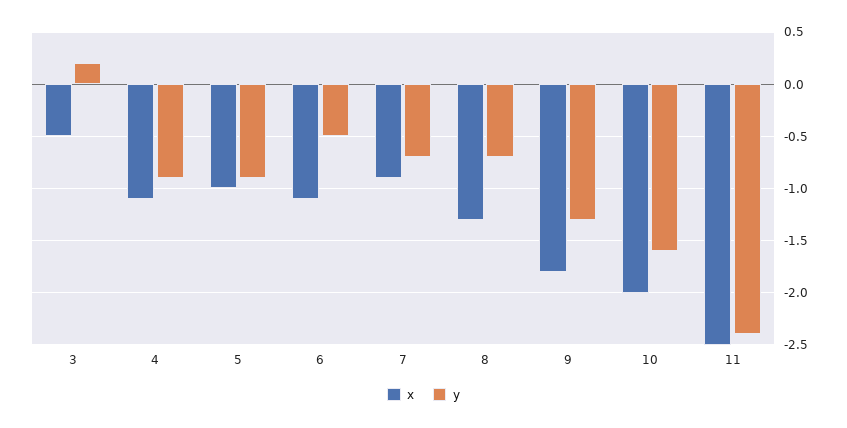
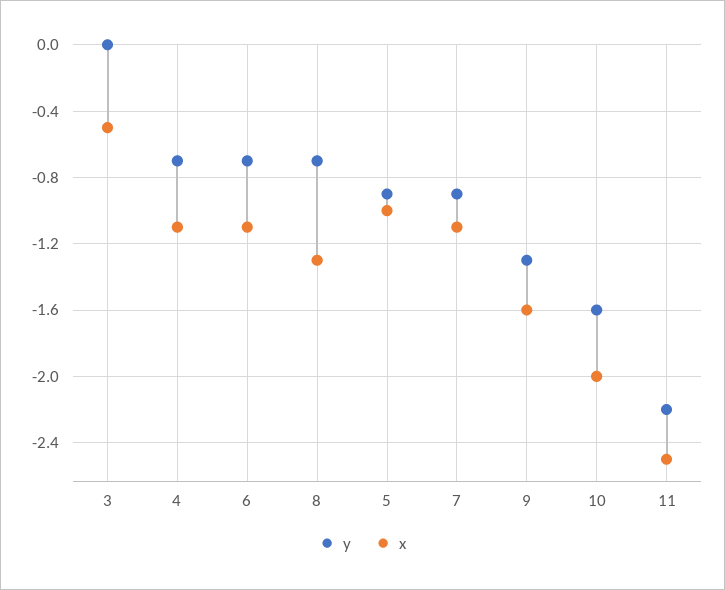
  {
    "x": {
      "3": -0.5,
      "4": -1.1,
      "5": -1,
      "6": -1.1,
-     "7": -0.9,
+     "7": -1.1,
      "8": -1.3,
-     "9": -1.8,
+     "9": -1.6,
      "10": -2,
      "11": -2.5
    },
    "y": {
-     "3": 0.2,
+     "3": 0,
-     "4": -0.9,
+     "4": -0.7,
      "5": -0.9,
-     "6": -0.5,
+     "6": -0.7,
-     "7": -0.7,
+     "7": -0.9,
      "8": -0.7,
      "9": -1.3,
      "10": -1.6,
-     "11": -2.4
+     "11": -2.2
    }
  }

